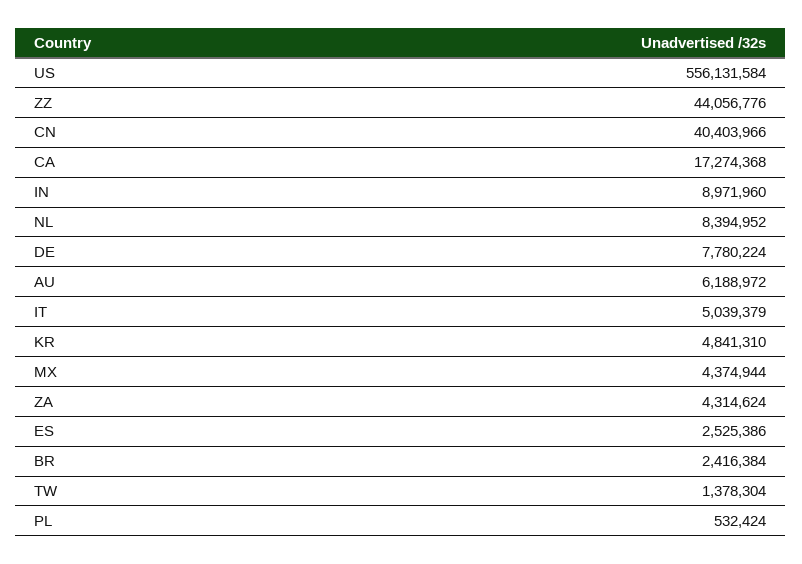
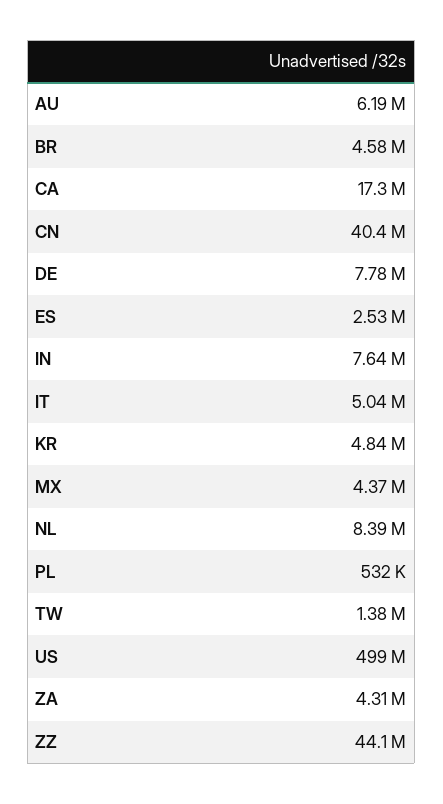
  {
-   "US": 556131584,
+   "US": 499000000,
    "ZZ": 44056776,
    "CN": 40403966,
    "CA": 17274368,
-   "IN": 8971960,
+   "IN": 7640000,
    "NL": 8394952,
    "DE": 7780224,
    "AU": 6188972,
    "IT": 5039379,
    "KR": 4841310,
    "MX": 4374944,
    "ZA": 4314624,
    "ES": 2525386,
-   "BR": 2416384,
+   "BR": 4580000,
    "TW": 1378304,
    "PL": 532424
  }

